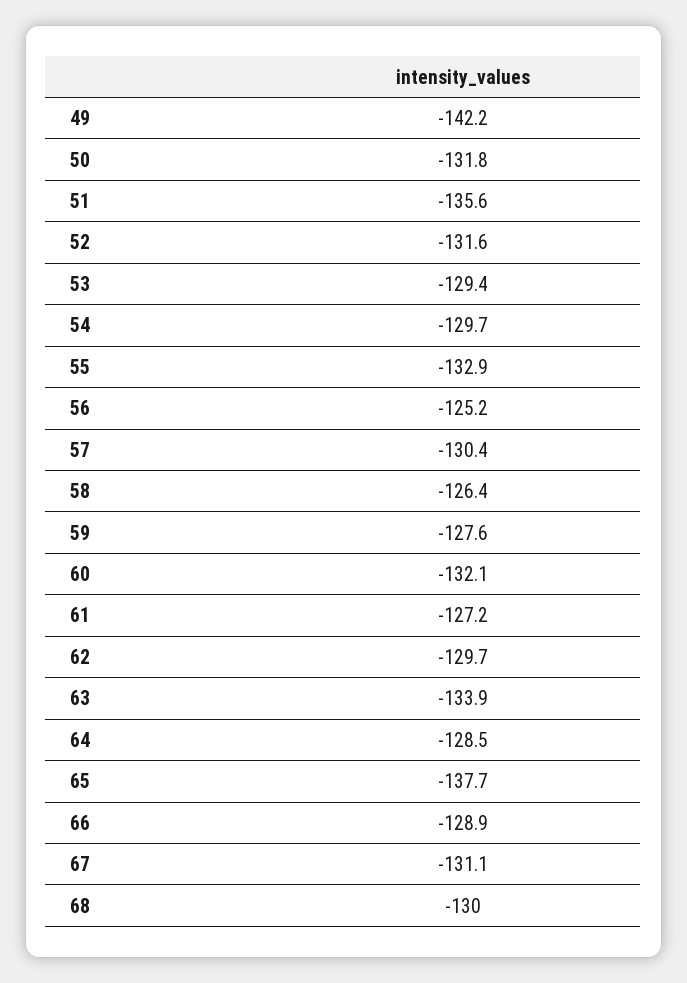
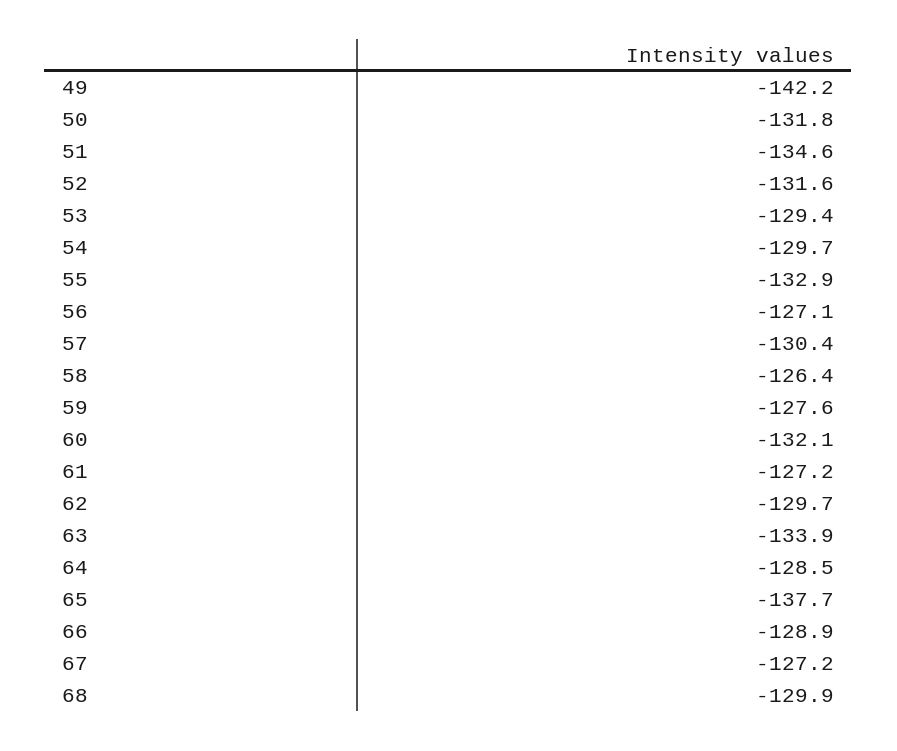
  {
    "49": -142.2,
    "50": -131.8,
-   "51": -135.6,
+   "51": -134.6,
    "52": -131.6,
    "53": -129.4,
    "54": -129.7,
    "55": -132.9,
-   "56": -125.2,
+   "56": -127.1,
    "57": -130.4,
    "58": -126.4,
    "59": -127.6,
    "60": -132.1,
    "61": -127.2,
    "62": -129.7,
    "63": -133.9,
    "64": -128.5,
    "65": -137.7,
    "66": -128.9,
-   "67": -131.1,
+   "67": -127.2,
-   "68": -130
+   "68": -129.9
  }

